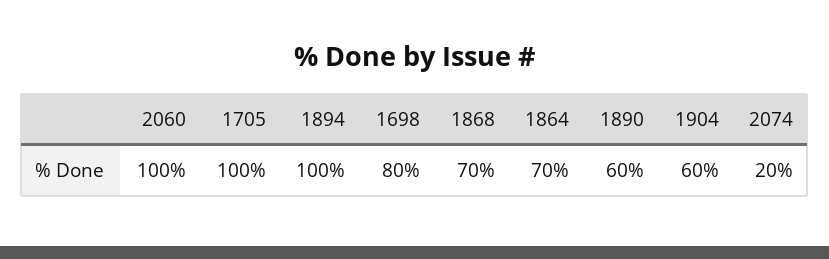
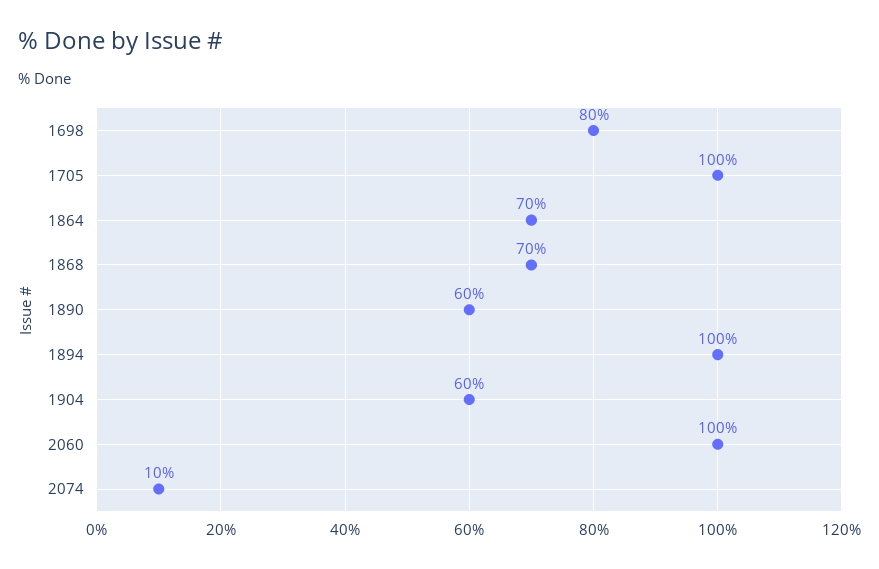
  {
    "2060": 100,
    "1705": 100,
    "1894": 100,
    "1698": 80,
    "1868": 70,
    "1864": 70,
    "1890": 60,
    "1904": 60,
-   "2074": 20
+   "2074": 10
  }

